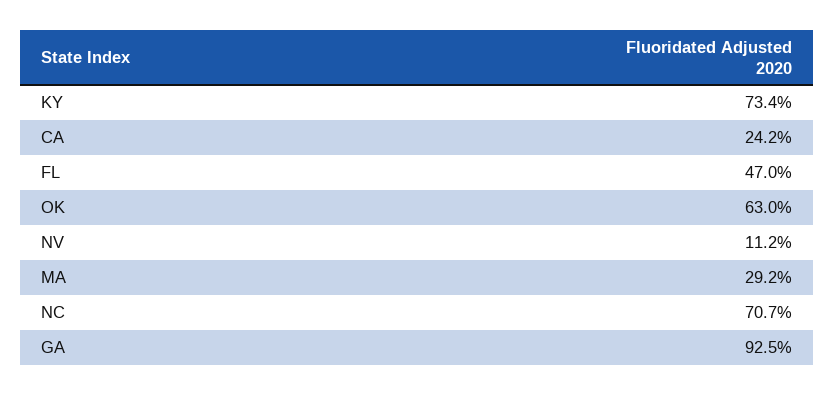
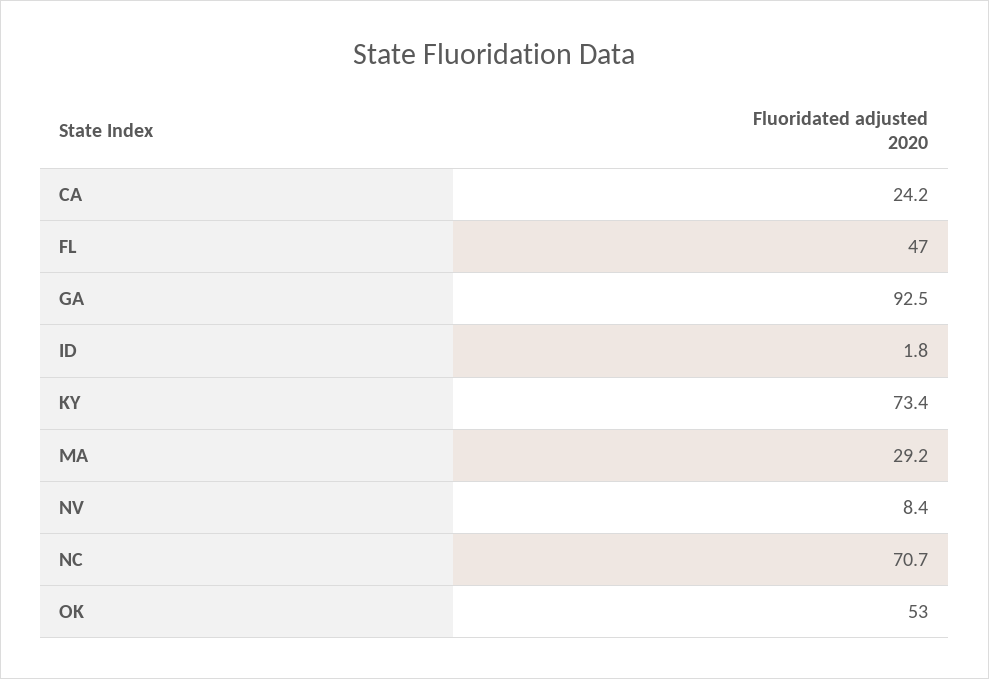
  {
    "KY": 73.4,
    "CA": 24.2,
    "FL": 47,
-   "OK": 63,
+   "OK": 53,
-   "NV": 11.2,
+   "NV": 8.4,
    "MA": 29.2,
    "NC": 70.7,
-   "GA": 92.5
+   "GA": 92.5,
+   "ID": 1.8
  }

